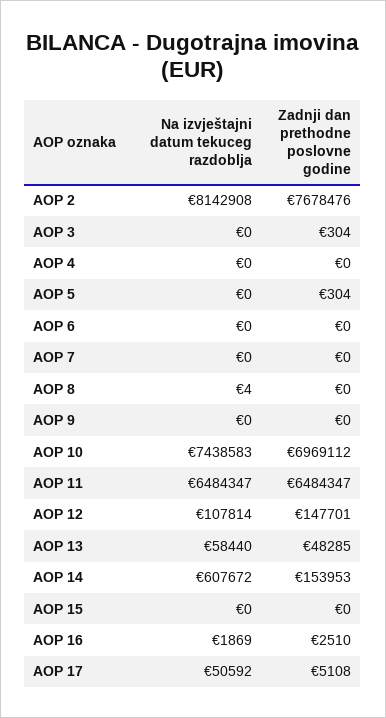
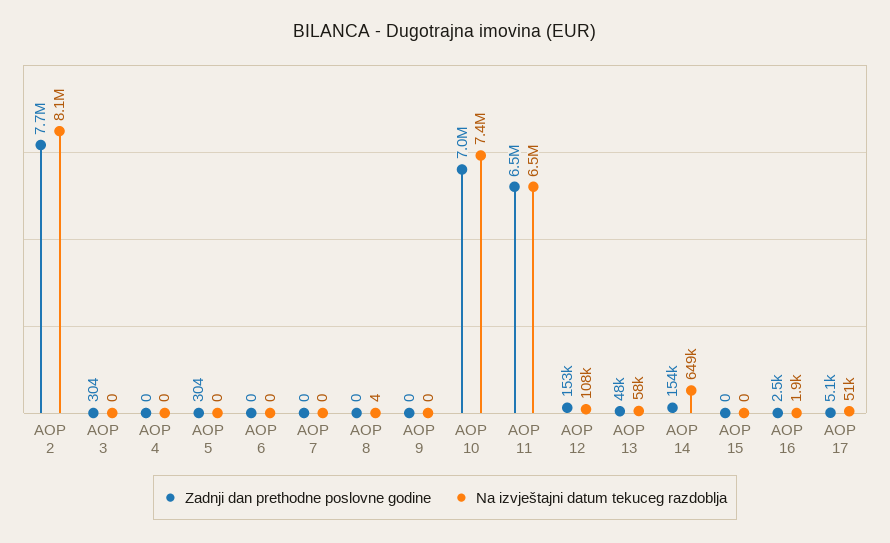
  {
    "Na izvještajni datum tekuceg razdoblja": {
      "AOP 2": 8142908,
      "AOP 3": 0,
      "AOP 4": 0,
      "AOP 5": 0,
      "AOP 6": 0,
      "AOP 7": 0,
      "AOP 8": 4,
      "AOP 9": 0,
      "AOP 10": 7438583,
      "AOP 11": 6484347,
      "AOP 12": 107814,
      "AOP 13": 58440,
-     "AOP 14": 607672,
+     "AOP 14": 649000,
      "AOP 15": 0,
      "AOP 16": 1869,
      "AOP 17": 50592
    },
    "Zadnji dan prethodne poslovne godine": {
      "AOP 2": 7678476,
      "AOP 3": 304,
      "AOP 4": 0,
      "AOP 5": 304,
      "AOP 6": 0,
      "AOP 7": 0,
      "AOP 8": 0,
      "AOP 9": 0,
      "AOP 10": 6969112,
      "AOP 11": 6484347,
-     "AOP 12": 147701,
+     "AOP 12": 153000,
      "AOP 13": 48285,
      "AOP 14": 153953,
      "AOP 15": 0,
      "AOP 16": 2510,
      "AOP 17": 5108
    }
  }

